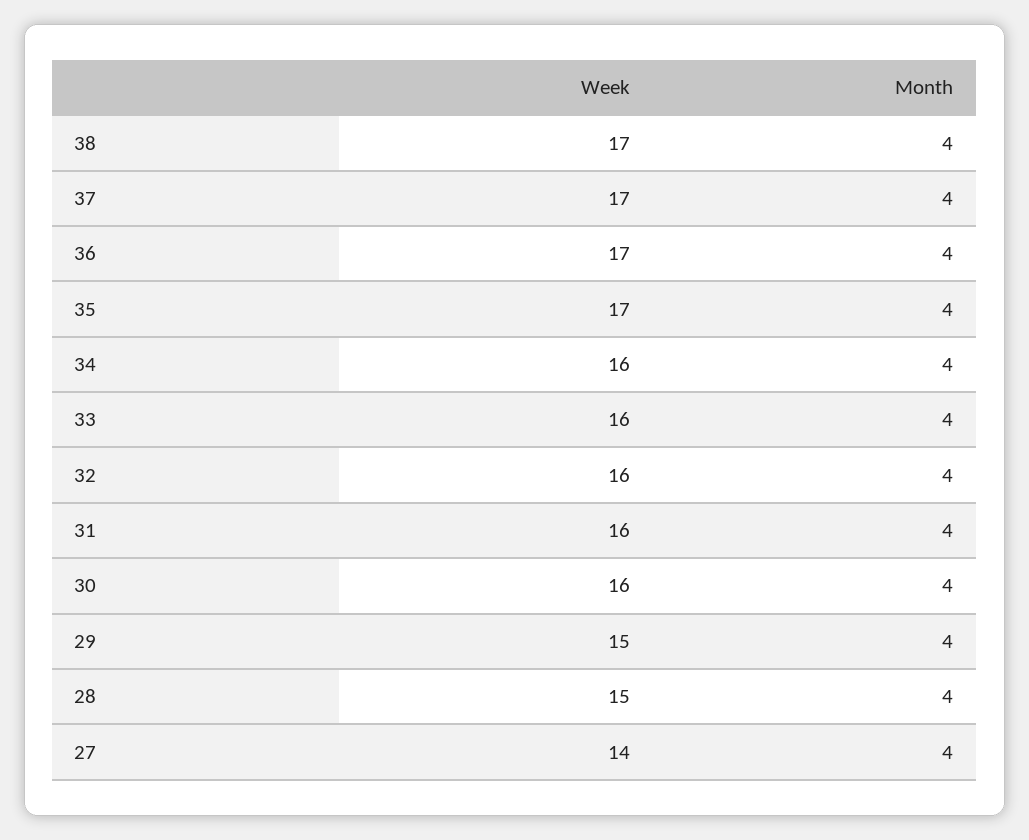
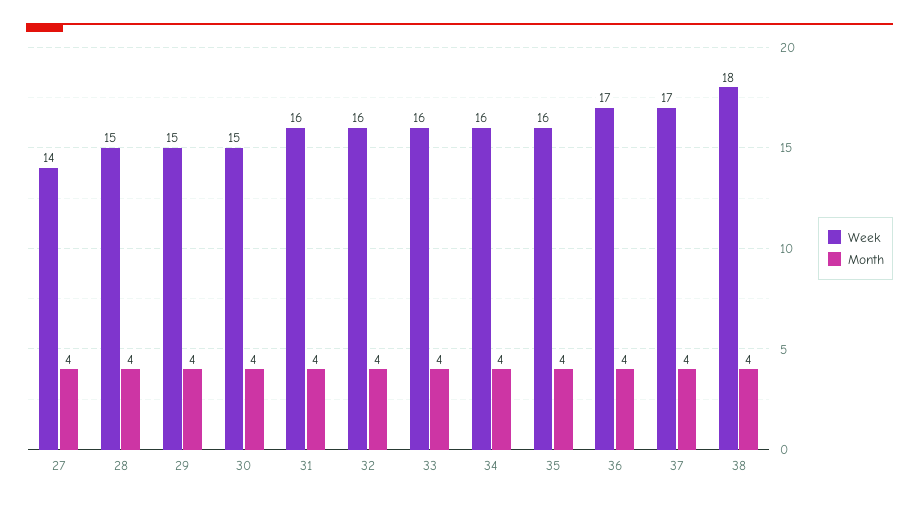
  {
    "Week": {
-     "38": 17,
+     "38": 18,
      "37": 17,
      "36": 17,
-     "35": 17,
+     "35": 16,
      "34": 16,
      "33": 16,
      "32": 16,
      "31": 16,
-     "30": 16,
+     "30": 15,
      "29": 15,
      "28": 15,
      "27": 14
    },
    "Month": {
      "38": 4,
      "37": 4,
      "36": 4,
      "35": 4,
      "34": 4,
      "33": 4,
      "32": 4,
      "31": 4,
      "30": 4,
      "29": 4,
      "28": 4,
      "27": 4
    }
  }

